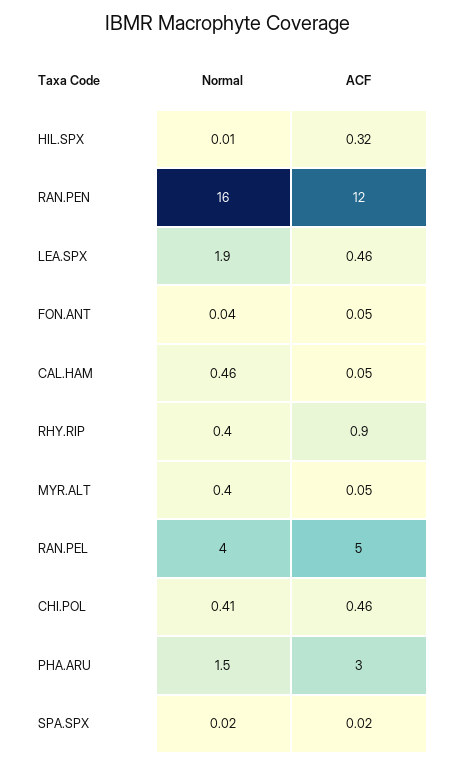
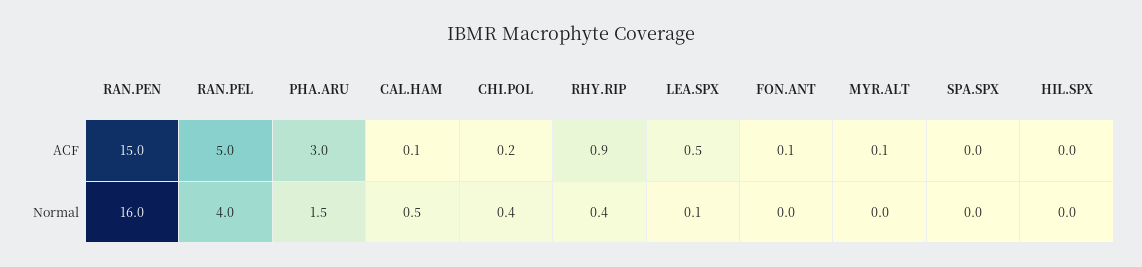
  {
    "Normal": {
      "HIL.SPX": 0.01,
      "RAN.PEN": 16,
-     "LEA.SPX": 1.9,
+     "LEA.SPX": 0.1,
      "FON.ANT": 0.04,
      "CAL.HAM": 0.46,
      "RHY.RIP": 0.4,
-     "MYR.ALT": 0.4,
+     "MYR.ALT": 0,
      "RAN.PEL": 4,
      "CHI.POL": 0.41,
      "PHA.ARU": 1.5,
      "SPA.SPX": 0.02
    },
    "ACF": {
-     "HIL.SPX": 0.32,
+     "HIL.SPX": 0,
-     "RAN.PEN": 12,
+     "RAN.PEN": 15,
      "LEA.SPX": 0.46,
      "FON.ANT": 0.05,
      "CAL.HAM": 0.05,
      "RHY.RIP": 0.9,
      "MYR.ALT": 0.05,
      "RAN.PEL": 5,
-     "CHI.POL": 0.46,
+     "CHI.POL": 0.2,
      "PHA.ARU": 3,
      "SPA.SPX": 0.02
    }
  }

